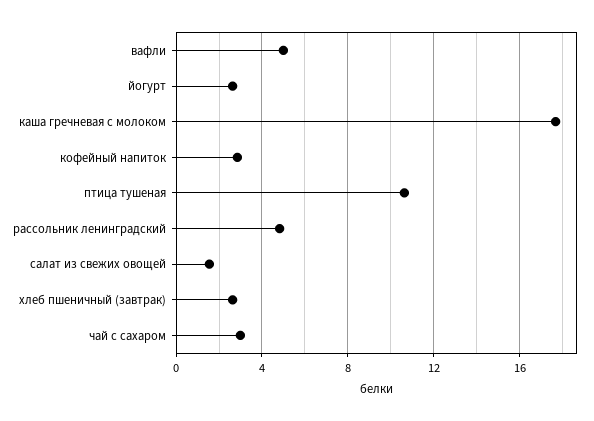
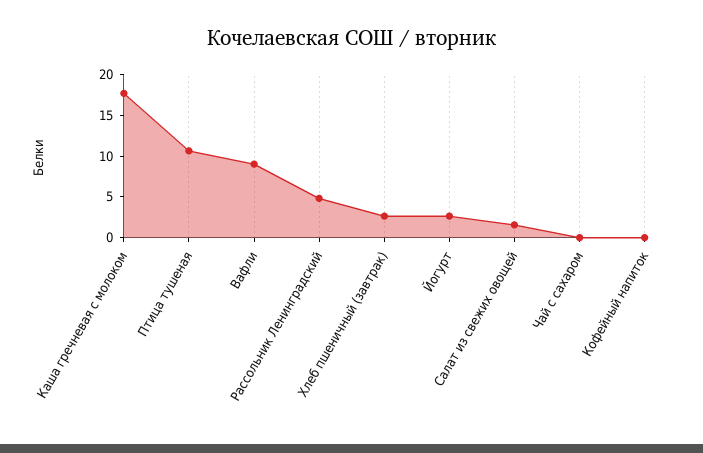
  {
-   "вафли": 5,
+   "вафли": 9,
    "йогурт": 2.5,
    "каша гречневая с молоком": 17.5,
-   "кофейный напиток": 3,
+   "кофейный напиток": 0,
    "птица тушеная": 10.5,
    "рассольник ленинградский": 5,
    "салат из свежих овощей": 1.5,
    "хлеб пшеничный (завтрак)": 2.5,
-   "чай с сахаром": 3
+   "чай с сахаром": 0
  }

